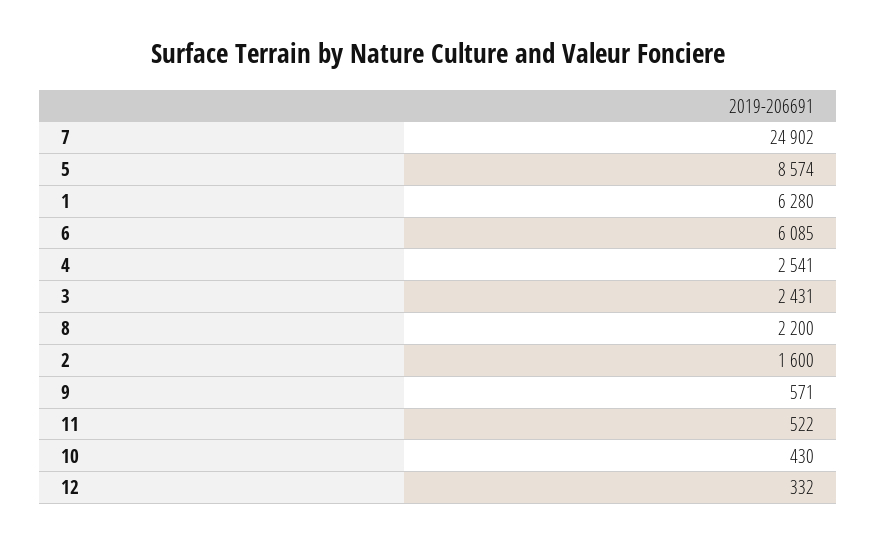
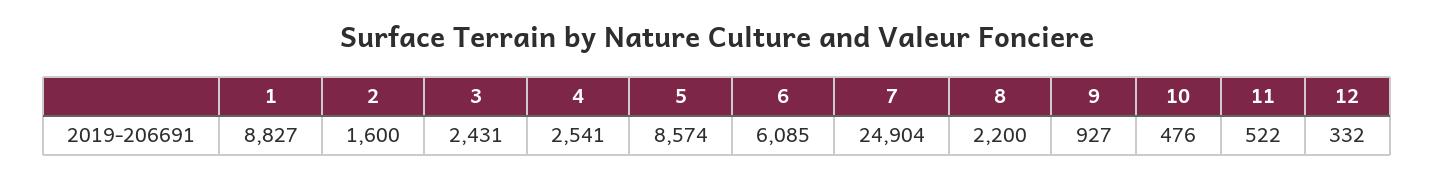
  {
-   "7": 24902,
+   "7": 24904,
    "5": 8574,
-   "1": 6280,
+   "1": 8827,
    "6": 6085,
    "4": 2541,
    "3": 2431,
    "8": 2200,
    "2": 1600,
-   "9": 571,
+   "9": 927,
    "11": 522,
-   "10": 430,
+   "10": 476,
    "12": 332
  }

